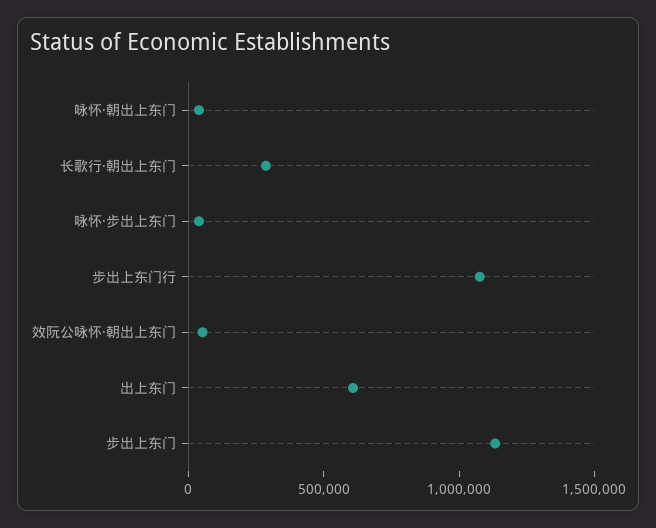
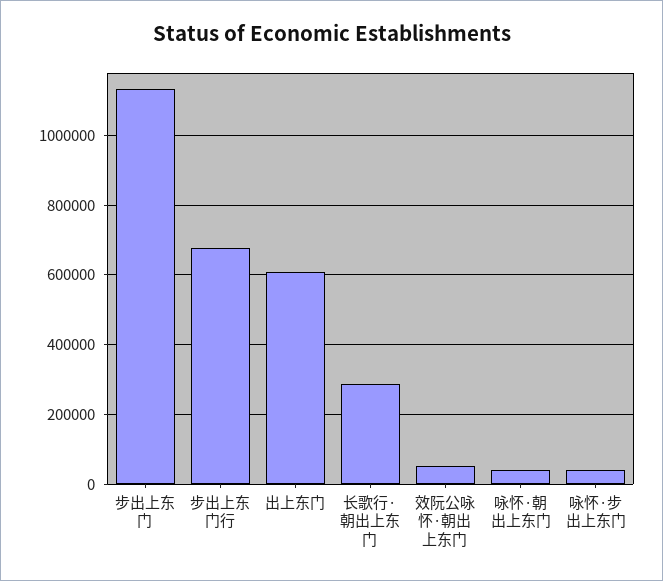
  {
    "咏怀·朝出上东门": 40000,
    "长歌行·朝出上东门": 280000,
    "咏怀·步出上东门": 40000,
-   "步出上东门行": 1100000,
+   "步出上东门行": 680000,
    "效阮公咏怀·朝出上东门": 60000,
    "出上东门": 600000,
    "步出上东门": 1140000
  }

